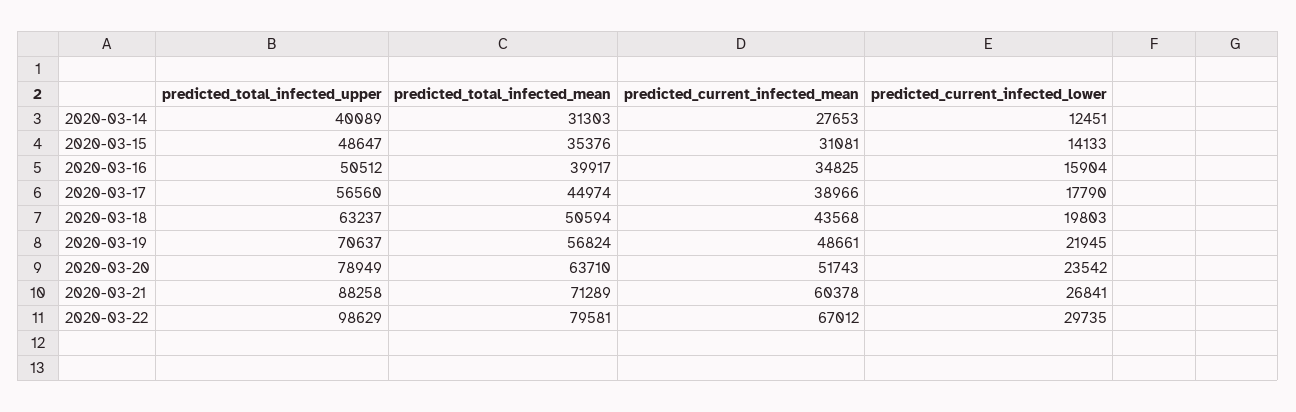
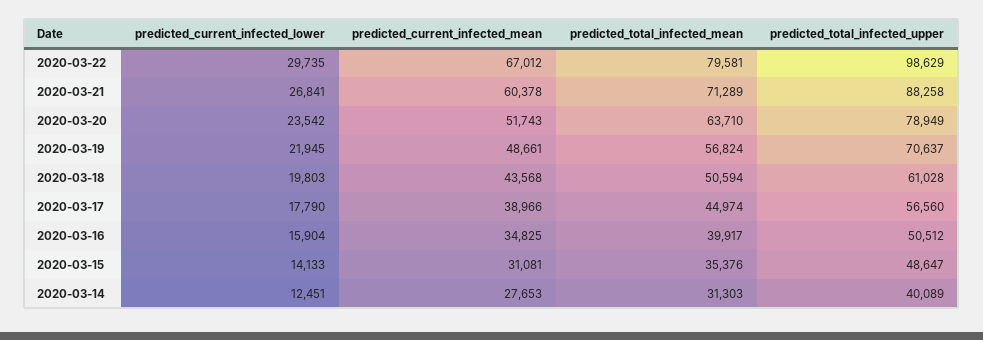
  {
    "predicted_total_infected_upper": {
      "2020-03-14": 40089,
      "2020-03-15": 48647,
      "2020-03-16": 50512,
      "2020-03-17": 56560,
-     "2020-03-18": 63237,
+     "2020-03-18": 61028,
      "2020-03-19": 70637,
      "2020-03-20": 78949,
      "2020-03-21": 88258,
      "2020-03-22": 98629
    },
    "predicted_total_infected_mean": {
      "2020-03-14": 31303,
      "2020-03-15": 35376,
      "2020-03-16": 39917,
      "2020-03-17": 44974,
      "2020-03-18": 50594,
      "2020-03-19": 56824,
      "2020-03-20": 63710,
      "2020-03-21": 71289,
      "2020-03-22": 79581
    },
    "predicted_current_infected_mean": {
      "2020-03-14": 27653,
      "2020-03-15": 31081,
      "2020-03-16": 34825,
      "2020-03-17": 38966,
      "2020-03-18": 43568,
      "2020-03-19": 48661,
      "2020-03-20": 51743,
      "2020-03-21": 60378,
      "2020-03-22": 67012
    },
    "predicted_current_infected_lower": {
      "2020-03-14": 12451,
      "2020-03-15": 14133,
      "2020-03-16": 15904,
      "2020-03-17": 17790,
      "2020-03-18": 19803,
      "2020-03-19": 21945,
      "2020-03-20": 23542,
      "2020-03-21": 26841,
      "2020-03-22": 29735
    }
  }

